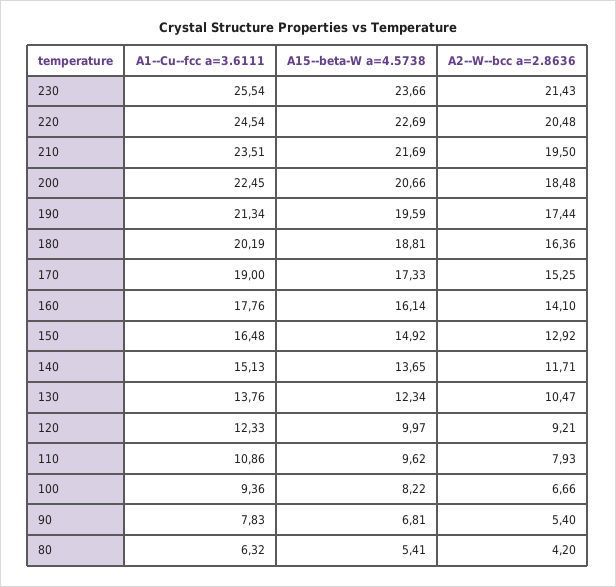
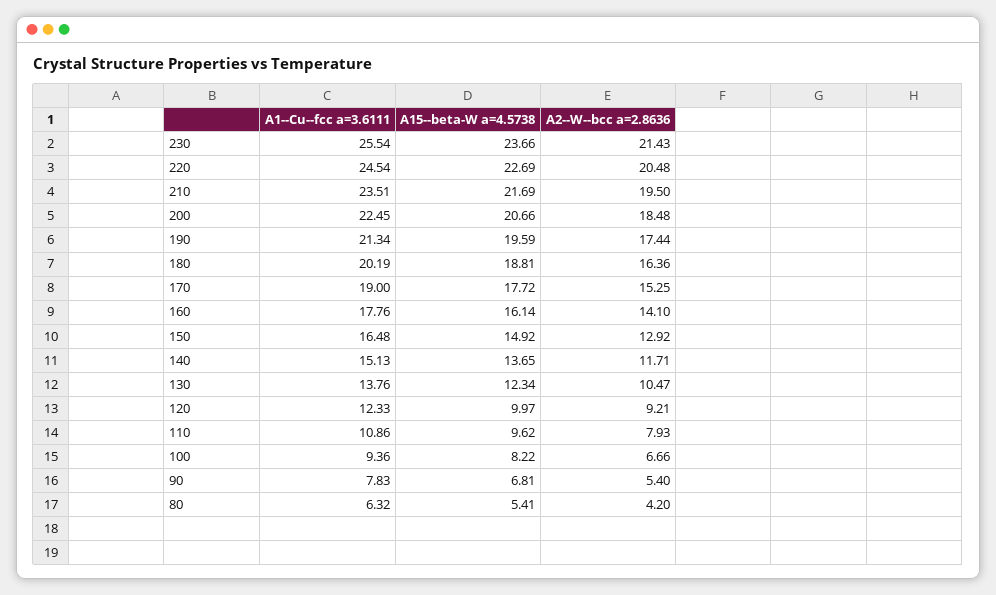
  {
    "A1--Cu--fcc a=3.6111": {
      "230": 25.54,
      "220": 24.54,
      "210": 23.51,
      "200": 22.45,
      "190": 21.34,
      "180": 20.19,
      "170": 19,
      "160": 17.76,
      "150": 16.48,
      "140": 15.13,
      "130": 13.76,
      "120": 12.33,
      "110": 10.86,
      "100": 9.36,
      "90": 7.83,
      "80": 6.32
    },
    "A15--beta-W a=4.5738": {
      "230": 23.66,
      "220": 22.69,
      "210": 21.69,
      "200": 20.66,
      "190": 19.59,
      "180": 18.81,
-     "170": 17.33,
+     "170": 17.72,
      "160": 16.14,
      "150": 14.92,
      "140": 13.65,
      "130": 12.34,
      "120": 9.97,
      "110": 9.62,
      "100": 8.22,
      "90": 6.81,
      "80": 5.41
    },
    "A2--W--bcc a=2.8636": {
      "230": 21.43,
      "220": 20.48,
      "210": 19.5,
      "200": 18.48,
      "190": 17.44,
      "180": 16.36,
      "170": 15.25,
      "160": 14.1,
      "150": 12.92,
      "140": 11.71,
      "130": 10.47,
      "120": 9.21,
      "110": 7.93,
      "100": 6.66,
      "90": 5.4,
      "80": 4.2
    }
  }

